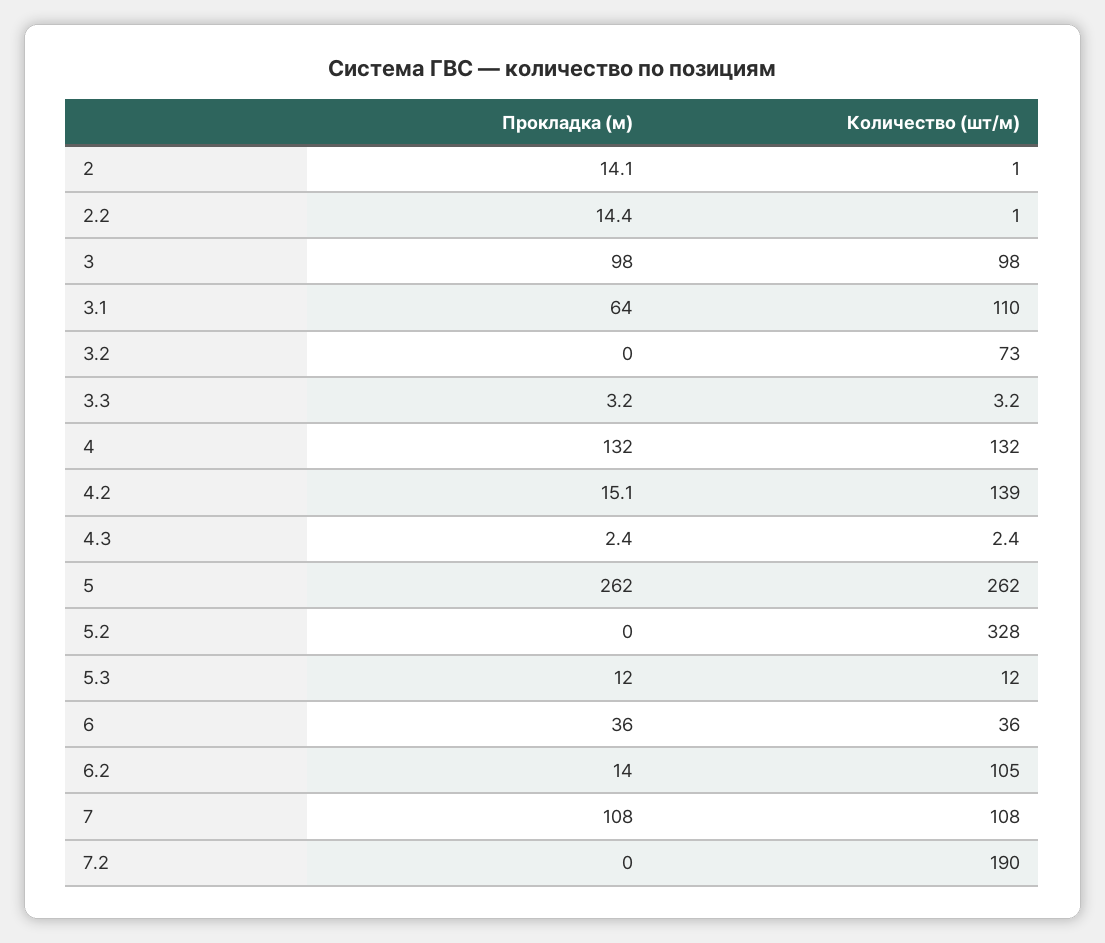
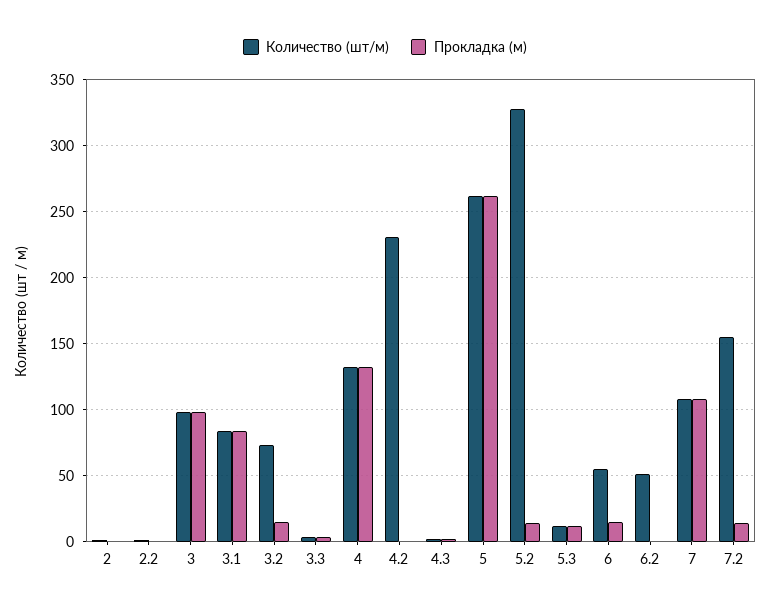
  {
    "Прокладка (м)": {
-     "2": 14.1,
+     "2": 0,
-     "2.2": 14.4,
+     "2.2": 0,
      "3": 98,
-     "3.1": 64,
+     "3.1": 85,
-     "3.2": 0,
+     "3.2": 15,
      "3.3": 3.2,
      "4": 132,
-     "4.2": 15.1,
+     "4.2": 0,
      "4.3": 2.4,
      "5": 262,
-     "5.2": 0,
+     "5.2": 15,
      "5.3": 12,
-     "6": 36,
+     "6": 15,
-     "6.2": 14,
+     "6.2": 0,
      "7": 108,
-     "7.2": 0
+     "7.2": 15
    },
    "Количество (шт/м)": {
      "2": 1,
      "2.2": 1,
      "3": 98,
-     "3.1": 110,
+     "3.1": 85,
      "3.2": 73,
      "3.3": 3.2,
      "4": 132,
-     "4.2": 139,
+     "4.2": 230,
      "4.3": 2.4,
      "5": 262,
      "5.2": 328,
      "5.3": 12,
-     "6": 36,
+     "6": 55,
-     "6.2": 105,
+     "6.2": 50,
      "7": 108,
-     "7.2": 190
+     "7.2": 155
    }
  }

